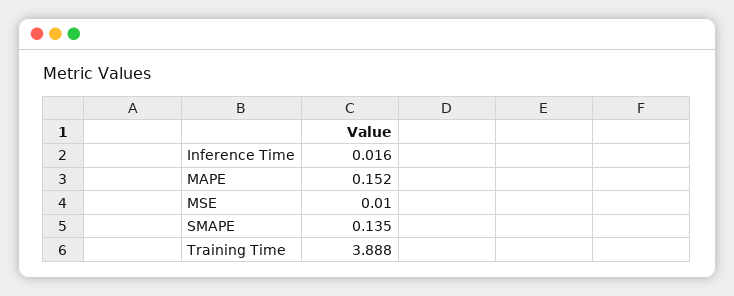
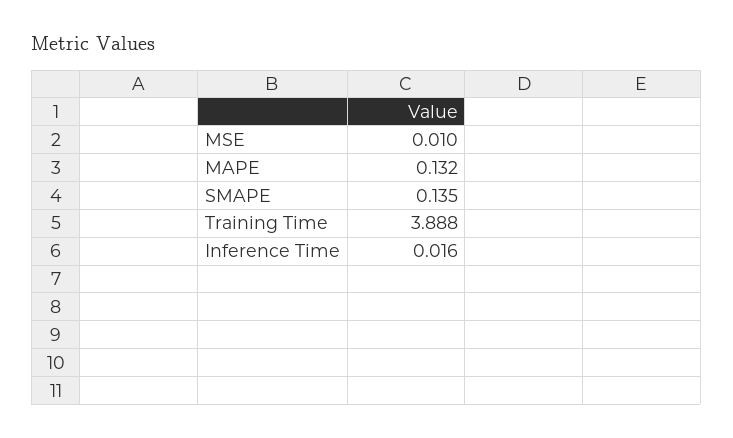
  {
    "Inference Time": 0.016,
-   "MAPE": 0.152,
+   "MAPE": 0.132,
    "MSE": 0.01,
    "SMAPE": 0.135,
    "Training Time": 3.888
  }

